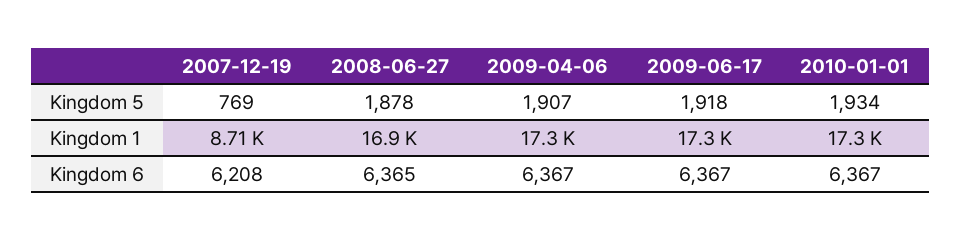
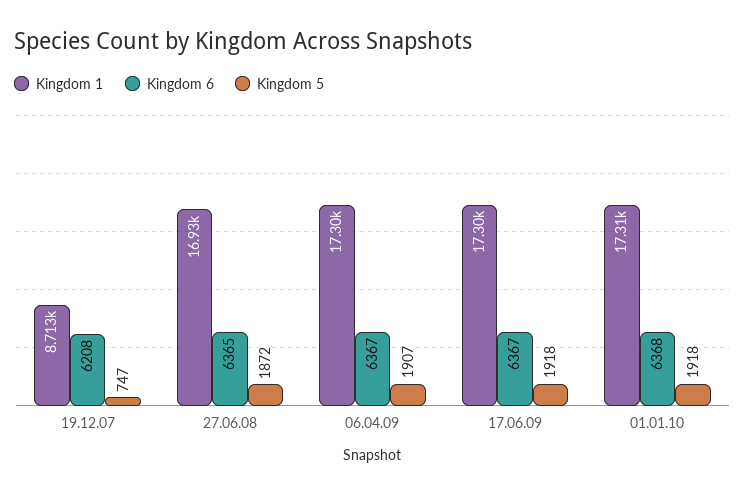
  {
    "Kingdom 5": {
-     "2007-12-19": 769,
+     "2007-12-19": 747,
-     "2008-06-27": 1878,
+     "2008-06-27": 1872,
      "2009-04-06": 1907,
      "2009-06-17": 1918,
-     "2010-01-01": 1934
+     "2010-01-01": 1918
    },
    "Kingdom 1": {
      "2007-12-19": 8713,
      "2008-06-27": 16930,
      "2009-04-06": 17300,
      "2009-06-17": 17300,
      "2010-01-01": 17310
    },
    "Kingdom 6": {
      "2007-12-19": 6208,
      "2008-06-27": 6365,
      "2009-04-06": 6367,
      "2009-06-17": 6367,
-     "2010-01-01": 6367
+     "2010-01-01": 6368
    }
  }

